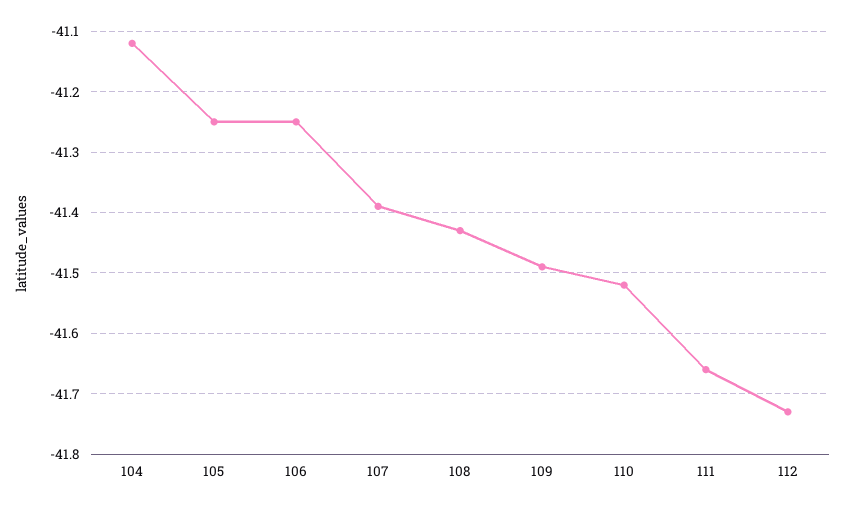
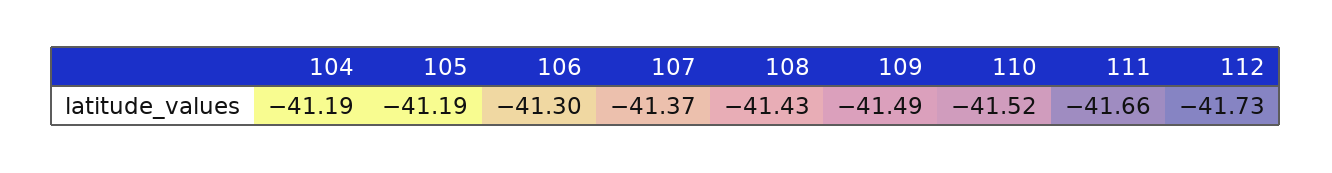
  {
-   "104": -41.12,
+   "104": -41.19,
-   "105": -41.25,
+   "105": -41.19,
-   "106": -41.25,
+   "106": -41.3,
-   "107": -41.39,
+   "107": -41.37,
    "108": -41.43,
    "109": -41.49,
    "110": -41.52,
    "111": -41.66,
    "112": -41.73
  }

